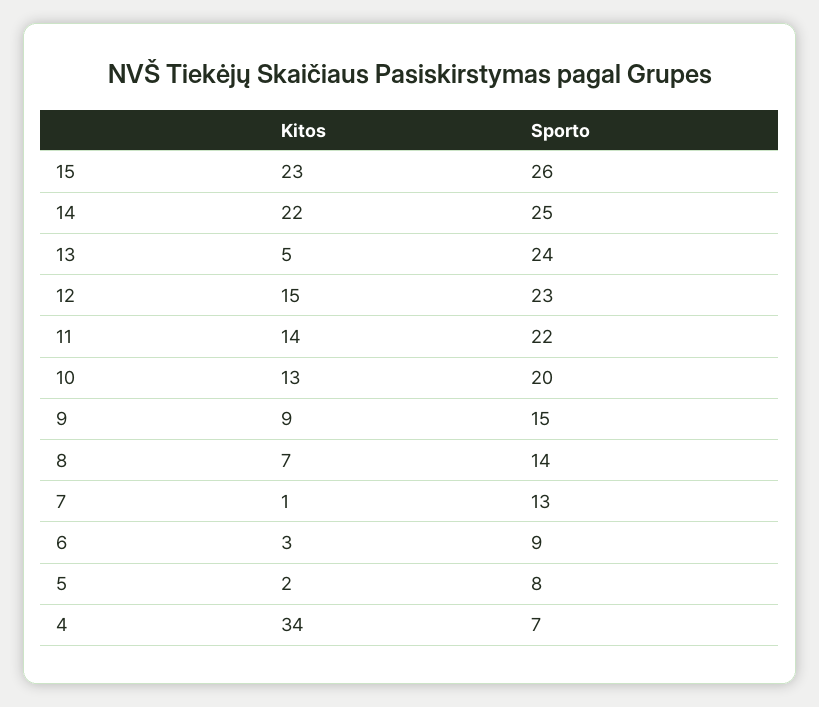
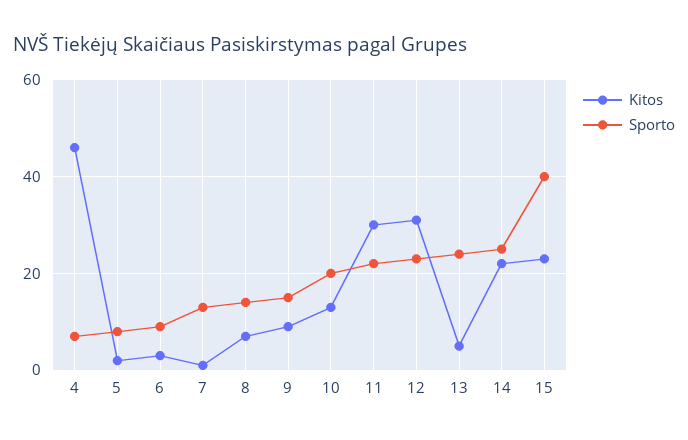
  {
    "Kitos": {
      "15": 23,
      "14": 22,
      "13": 5,
-     "12": 15,
+     "12": 30,
-     "11": 14,
+     "11": 30,
      "10": 13,
      "9": 9,
      "8": 7,
      "7": 1,
      "6": 3,
      "5": 2,
-     "4": 34
+     "4": 45
    },
    "Sporto": {
-     "15": 26,
+     "15": 40,
      "14": 25,
      "13": 24,
      "12": 23,
      "11": 22,
      "10": 20,
      "9": 15,
      "8": 14,
      "7": 13,
      "6": 9,
      "5": 8,
      "4": 7
    }
  }

